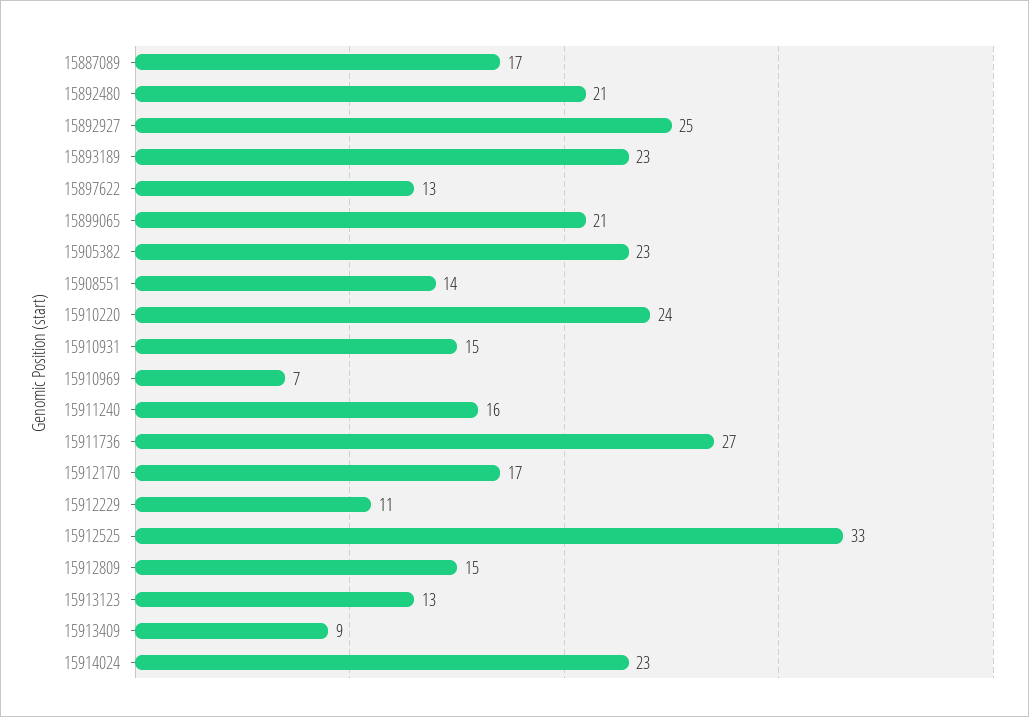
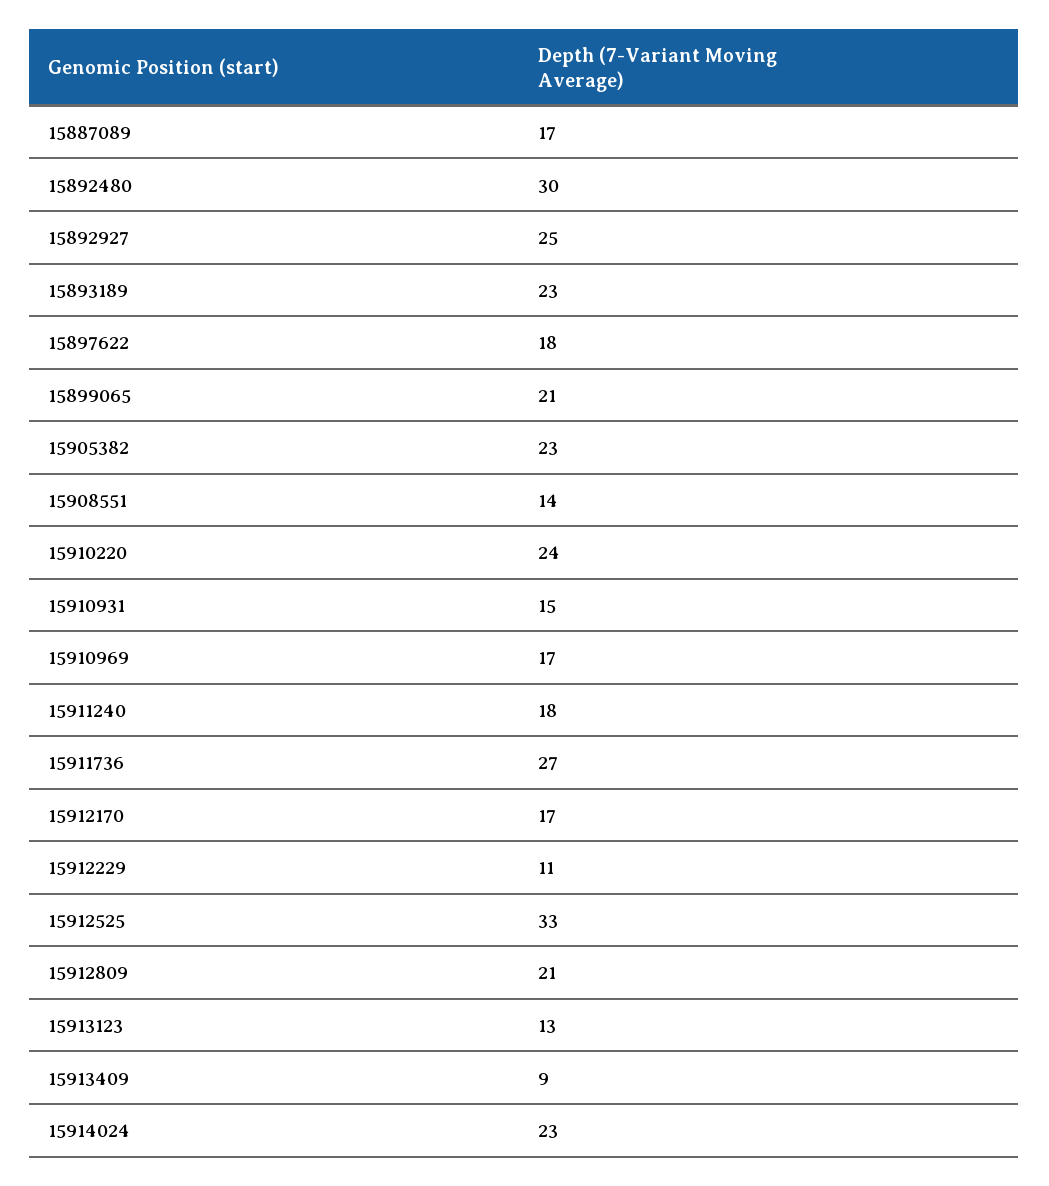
  {
    "15887089": 17,
-   "15892480": 21,
+   "15892480": 30,
    "15892927": 25,
    "15893189": 23,
-   "15897622": 13,
+   "15897622": 18,
    "15899065": 21,
    "15905382": 23,
    "15908551": 14,
    "15910220": 24,
    "15910931": 15,
-   "15910969": 7,
+   "15910969": 17,
-   "15911240": 16,
+   "15911240": 18,
    "15911736": 27,
    "15912170": 17,
    "15912229": 11,
    "15912525": 33,
-   "15912809": 15,
+   "15912809": 21,
    "15913123": 13,
    "15913409": 9,
    "15914024": 23
  }

